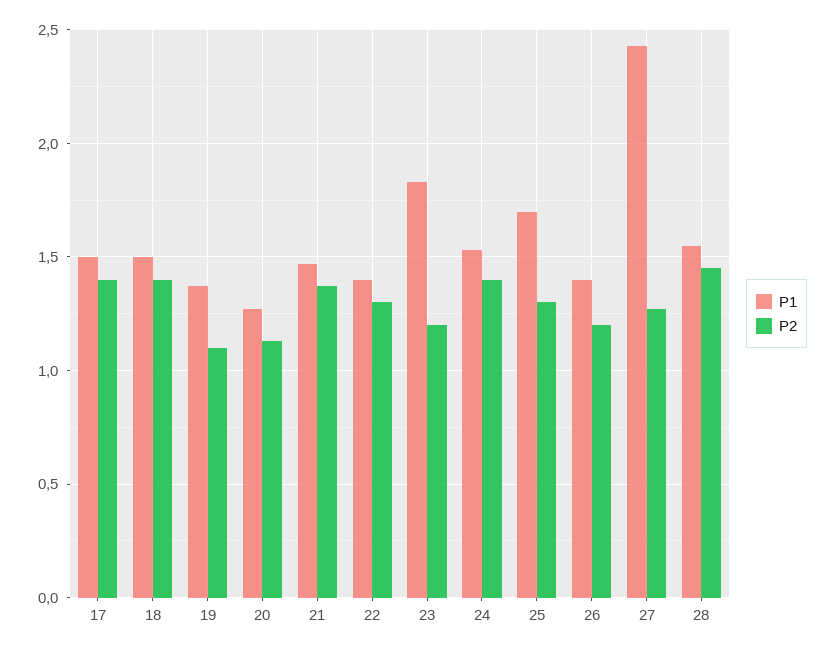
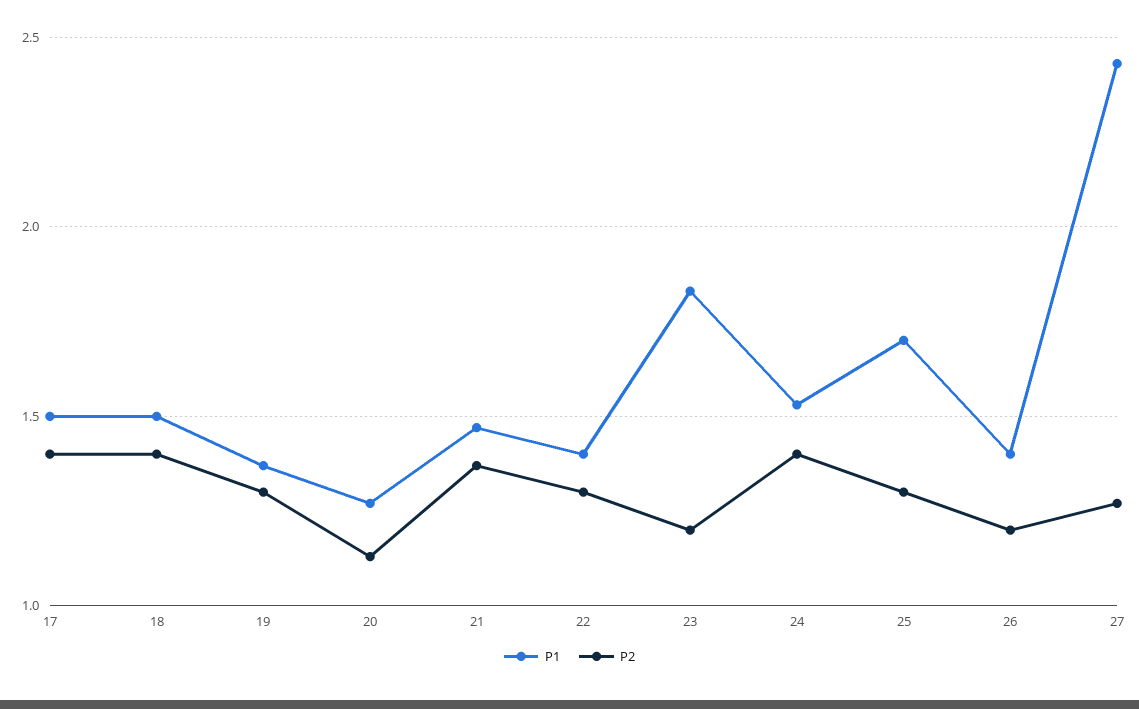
  {
    "P1": {
      "17": 1.5,
      "18": 1.5,
      "19": 1.35,
      "20": 1.25,
      "21": 1.45,
      "22": 1.4,
      "23": 1.85,
      "24": 1.55,
      "25": 1.7,
      "26": 1.4,
-     "27": 2.45,
+     "27": 2.45
-     "28": 1.55
    },
    "P2": {
      "17": 1.4,
      "18": 1.4,
-     "19": 1.1,
+     "19": 1.3,
      "20": 1.15,
      "21": 1.35,
      "22": 1.3,
      "23": 1.2,
      "24": 1.4,
      "25": 1.3,
      "26": 1.2,
-     "27": 1.25,
+     "27": 1.25
-     "28": 1.45
    }
  }

